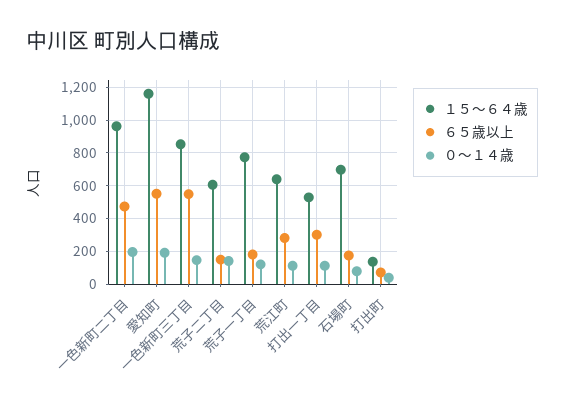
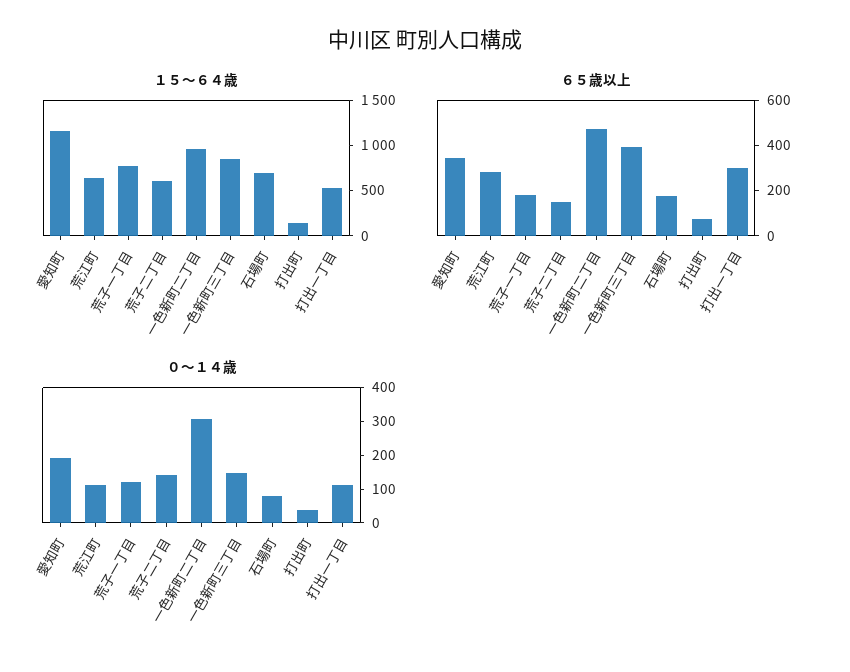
  {
    "１５～６４歳": {
      "一色新町二丁目": 950,
      "愛知町": 1150,
      "一色新町三丁目": 850,
      "荒子二丁目": 600,
      "荒子一丁目": 750,
      "荒江町": 650,
      "打出一丁目": 550,
      "石場町": 700,
      "打出町": 150
    },
    "６５歳以上": {
      "一色新町二丁目": 450,
-     "愛知町": 550,
+     "愛知町": 350,
-     "一色新町三丁目": 550,
+     "一色新町三丁目": 400,
      "荒子二丁目": 150,
      "荒子一丁目": 200,
      "荒江町": 300,
      "打出一丁目": 300,
      "石場町": 200,
      "打出町": 50
    },
    "０～１４歳": {
-     "一色新町二丁目": 200,
+     "一色新町二丁目": 300,
      "愛知町": 200,
      "一色新町三丁目": 150,
      "荒子二丁目": 150,
      "荒子一丁目": 125,
      "荒江町": 125,
      "打出一丁目": 100,
      "石場町": 75,
      "打出町": 50
    }
  }

